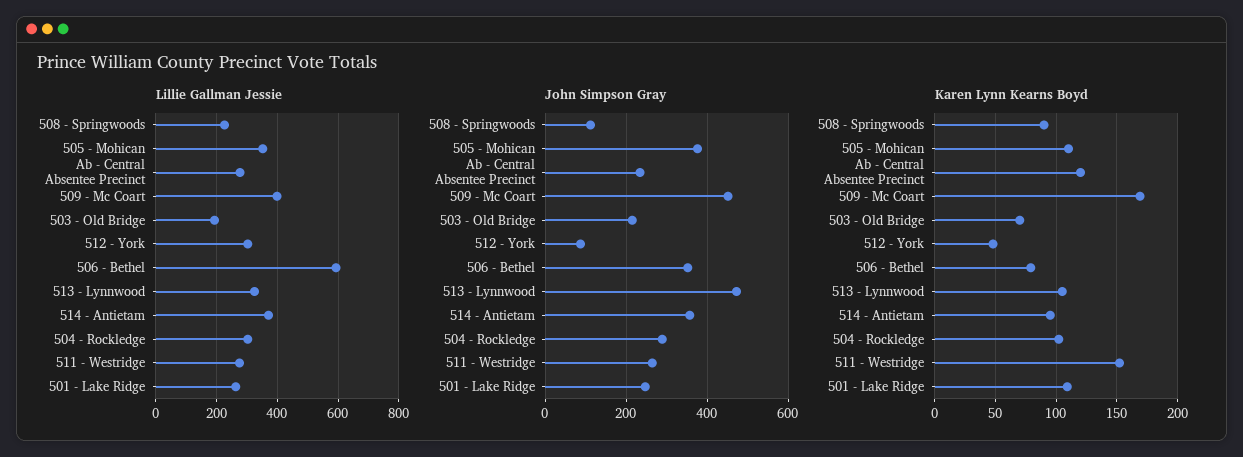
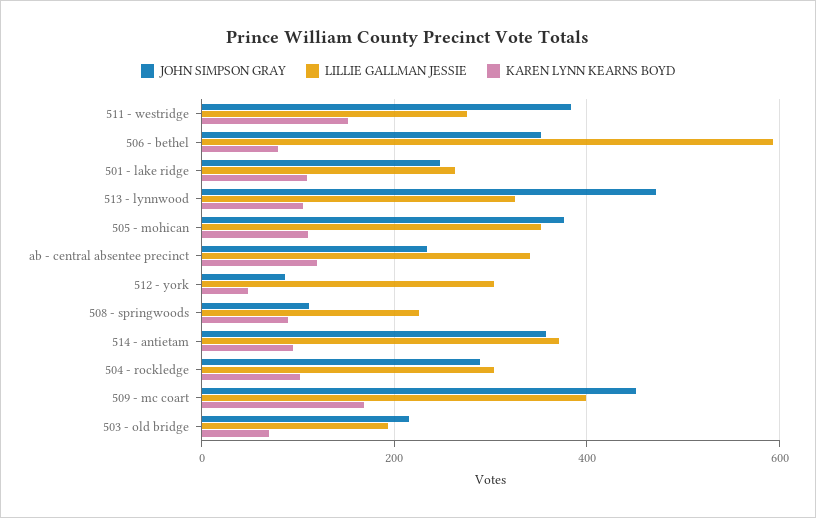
  {
    "Lillie Gallman Jessie": {
      "508 - Springwoods": 220,
      "505 - Mohican": 360,
-     "Ab - Central Absentee Precinct": 280,
+     "Ab - Central Absentee Precinct": 340,
      "509 - Mc Coart": 400,
      "503 - Old Bridge": 200,
      "512 - York": 300,
      "506 - Bethel": 600,
      "513 - Lynnwood": 320,
      "514 - Antietam": 380,
      "504 - Rockledge": 300,
      "511 - Westridge": 280,
      "501 - Lake Ridge": 260
    },
    "John Simpson Gray": {
      "508 - Springwoods": 120,
      "505 - Mohican": 380,
      "Ab - Central Absentee Precinct": 240,
      "509 - Mc Coart": 460,
      "503 - Old Bridge": 220,
      "512 - York": 80,
      "506 - Bethel": 360,
      "513 - Lynnwood": 480,
      "514 - Antietam": 360,
      "504 - Rockledge": 280,
-     "511 - Westridge": 260,
+     "511 - Westridge": 380,
      "501 - Lake Ridge": 240
    },
    "Karen Lynn Kearns Boyd": {
      "508 - Springwoods": 90,
      "505 - Mohican": 110,
      "Ab - Central Absentee Precinct": 120,
      "509 - Mc Coart": 170,
      "503 - Old Bridge": 70,
      "512 - York": 50,
      "506 - Bethel": 80,
      "513 - Lynnwood": 105,
      "514 - Antietam": 95,
      "504 - Rockledge": 100,
      "511 - Westridge": 150,
      "501 - Lake Ridge": 110
    }
  }

